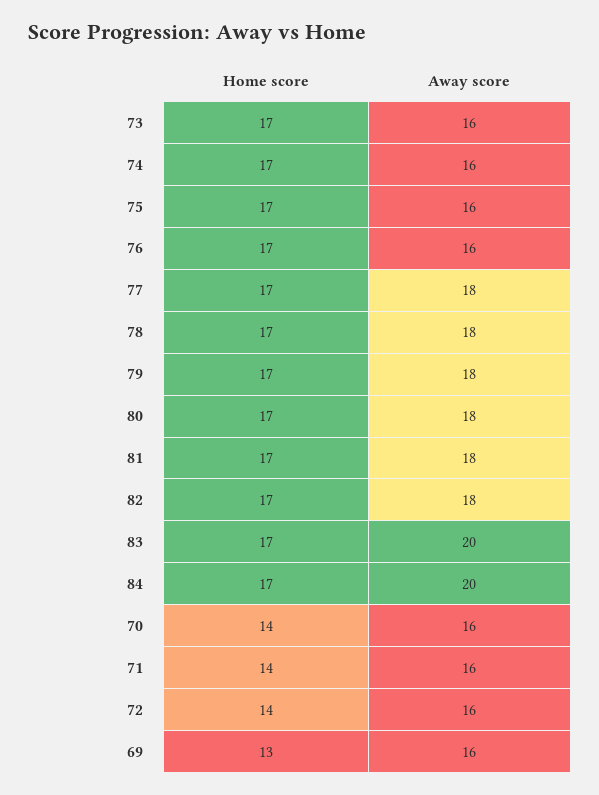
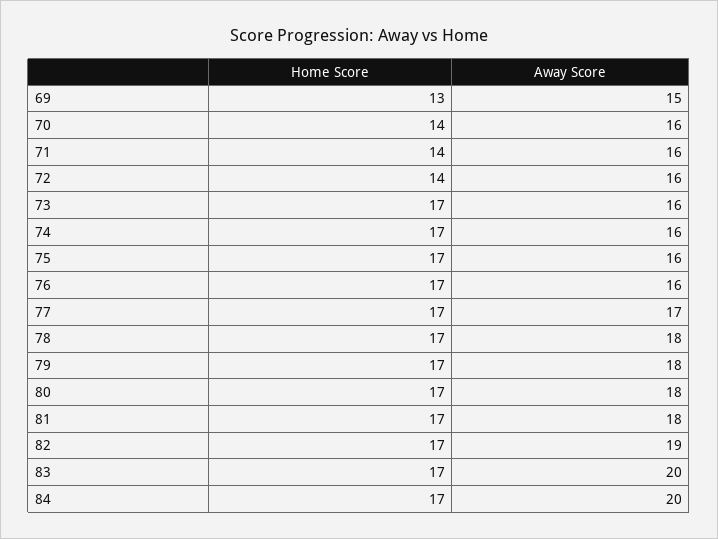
  {
    "Home score": {
      "73": 17,
      "74": 17,
      "75": 17,
      "76": 17,
      "77": 17,
      "78": 17,
      "79": 17,
      "80": 17,
      "81": 17,
      "82": 17,
      "83": 17,
      "84": 17,
      "70": 14,
      "71": 14,
      "72": 14,
      "69": 13
    },
    "Away score": {
      "73": 16,
      "74": 16,
      "75": 16,
      "76": 16,
-     "77": 18,
+     "77": 17,
      "78": 18,
      "79": 18,
      "80": 18,
      "81": 18,
-     "82": 18,
+     "82": 19,
      "83": 20,
      "84": 20,
      "70": 16,
      "71": 16,
      "72": 16,
-     "69": 16
+     "69": 15
    }
  }

